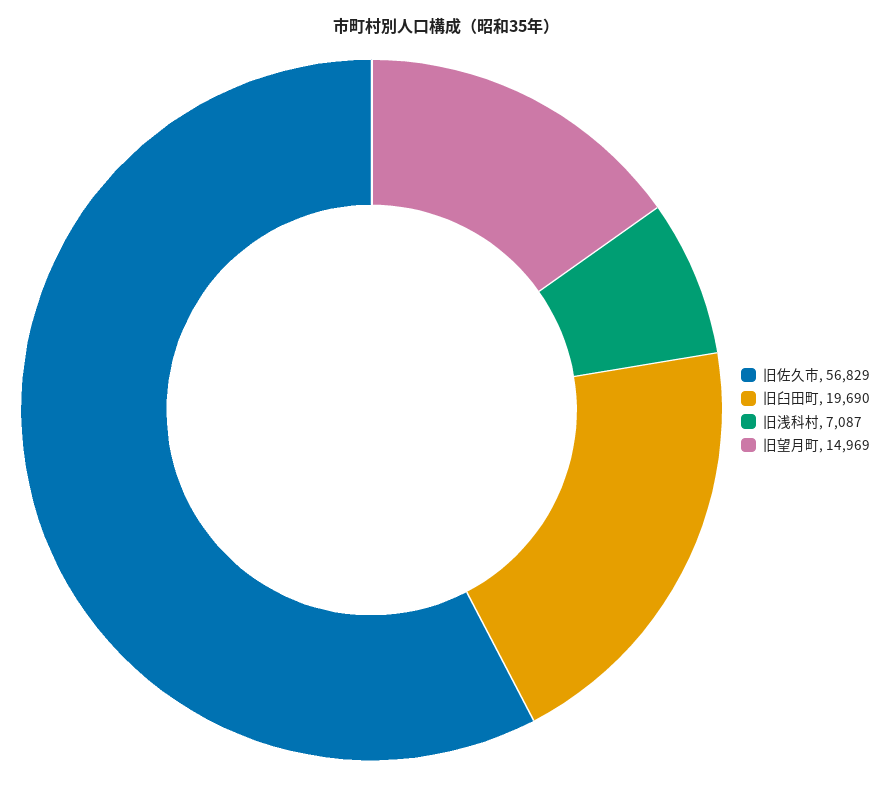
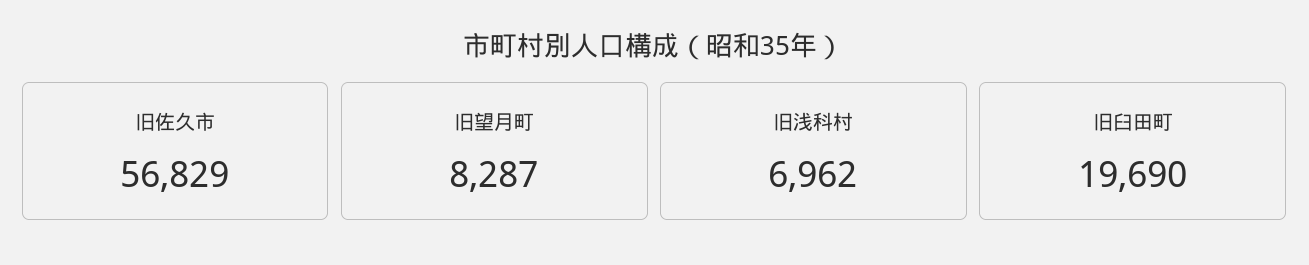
  {
    "旧佐久市": 56829,
    "旧臼田町": 19690,
-   "旧浅科村": 7087,
+   "旧浅科村": 6962,
-   "旧望月町": 14969
+   "旧望月町": 8287
  }

